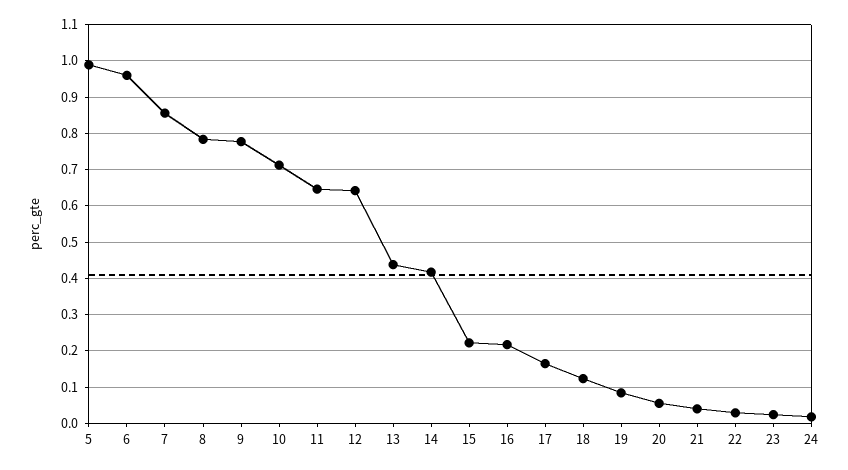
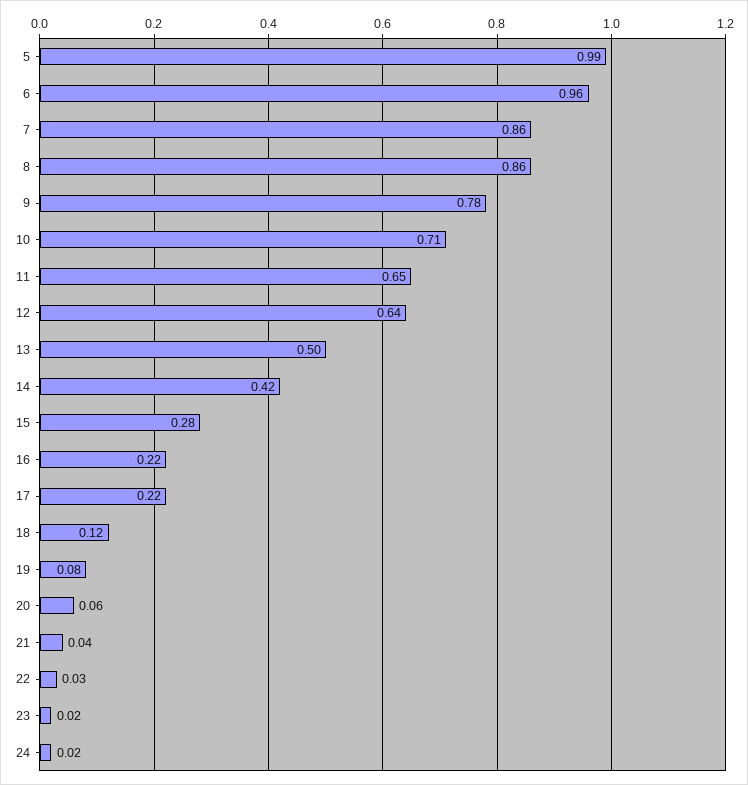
  {
    "5": 0.99,
    "6": 0.96,
    "7": 0.86,
-   "8": 0.78,
+   "8": 0.86,
    "9": 0.78,
    "10": 0.71,
    "11": 0.65,
    "12": 0.64,
-   "13": 0.44,
+   "13": 0.5,
    "14": 0.42,
-   "15": 0.22,
+   "15": 0.28,
    "16": 0.22,
-   "17": 0.16,
+   "17": 0.22,
    "18": 0.12,
    "19": 0.08,
    "20": 0.06,
    "21": 0.04,
    "22": 0.03,
    "23": 0.02,
    "24": 0.02
  }

